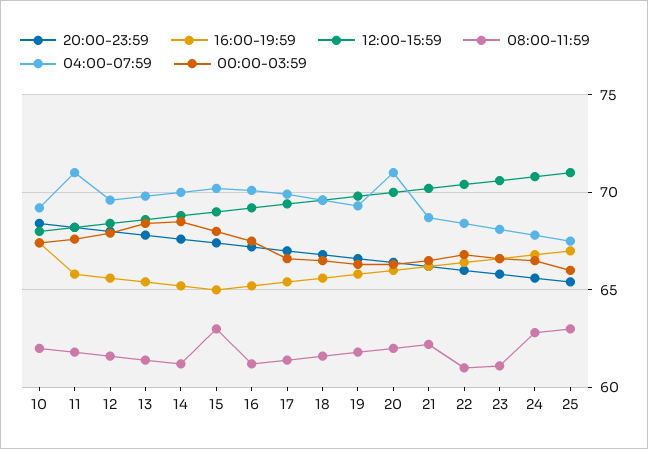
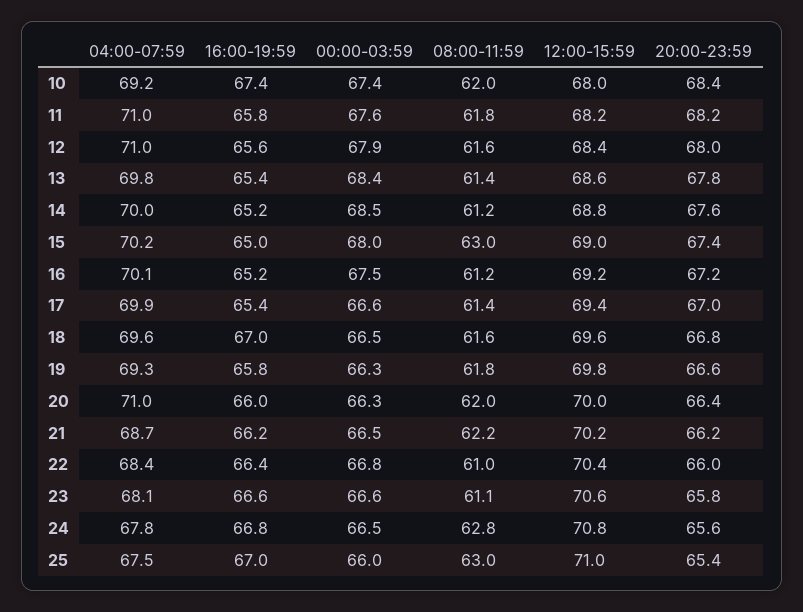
  {
    "20:00-23:59": {
      "10": 68.4,
      "11": 68.2,
      "12": 68,
      "13": 67.8,
      "14": 67.6,
      "15": 67.4,
      "16": 67.2,
      "17": 67,
      "18": 66.8,
      "19": 66.6,
      "20": 66.4,
      "21": 66.2,
      "22": 66,
      "23": 65.8,
      "24": 65.6,
      "25": 65.4
    },
    "16:00-19:59": {
      "10": 67.4,
      "11": 65.8,
      "12": 65.6,
      "13": 65.4,
      "14": 65.2,
      "15": 65,
      "16": 65.2,
      "17": 65.4,
-     "18": 65.5,
+     "18": 67,
      "19": 65.8,
      "20": 66,
      "21": 66.2,
      "22": 66.4,
      "23": 66.6,
      "24": 66.8,
      "25": 67
    },
    "12:00-15:59": {
      "10": 68,
      "11": 68.2,
      "12": 68.4,
      "13": 68.6,
      "14": 68.8,
      "15": 69,
      "16": 69.2,
      "17": 69.4,
      "18": 69.6,
      "19": 69.8,
      "20": 70,
      "21": 70.2,
      "22": 70.4,
      "23": 70.6,
      "24": 70.8,
      "25": 71
    },
    "08:00-11:59": {
      "10": 62,
      "11": 61.8,
      "12": 61.6,
      "13": 61.4,
      "14": 61.2,
      "15": 63,
      "16": 61.2,
      "17": 61.4,
      "18": 61.6,
      "19": 61.8,
      "20": 62,
      "21": 62.2,
      "22": 61,
      "23": 61.1,
      "24": 62.8,
      "25": 63
    },
    "04:00-07:59": {
      "10": 69.2,
      "11": 71,
-     "12": 69.5,
+     "12": 71,
      "13": 69.8,
      "14": 70,
      "15": 70.2,
      "16": 70.1,
      "17": 69.9,
      "18": 69.6,
      "19": 69.3,
      "20": 71,
      "21": 68.7,
      "22": 68.4,
      "23": 68.1,
      "24": 67.8,
      "25": 67.5
    },
    "00:00-03:59": {
      "10": 67.4,
      "11": 67.6,
      "12": 67.9,
      "13": 68.4,
      "14": 68.5,
      "15": 68,
      "16": 67.5,
      "17": 66.6,
      "18": 66.5,
      "19": 66.3,
      "20": 66.3,
      "21": 66.5,
      "22": 66.8,
      "23": 66.6,
      "24": 66.5,
      "25": 66
    }
  }

